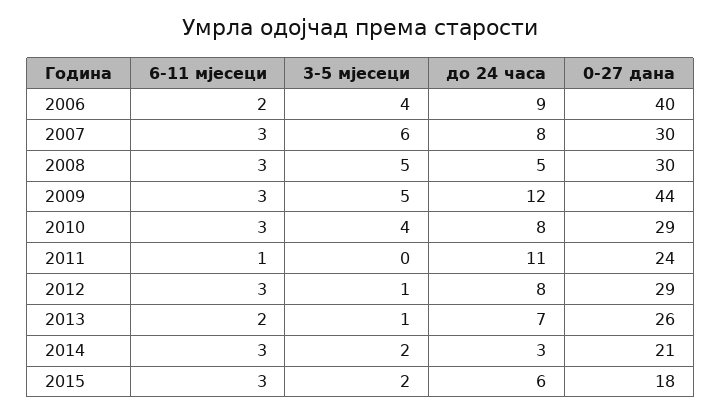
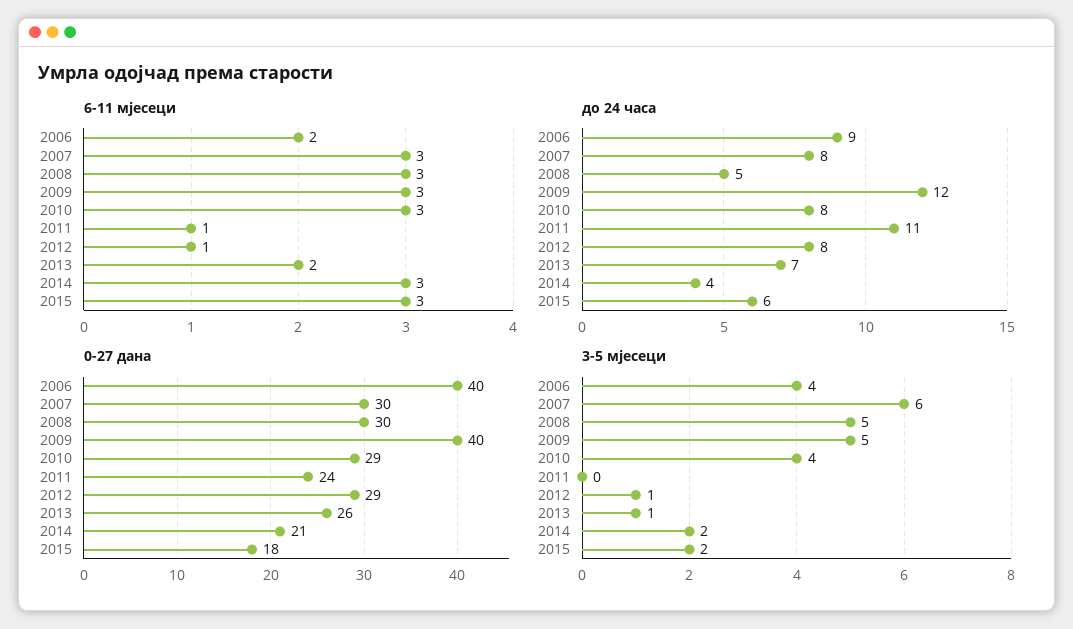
  {
    "6-11 мјесеци": {
      "2006": 2,
      "2007": 3,
      "2008": 3,
      "2009": 3,
      "2010": 3,
      "2011": 1,
-     "2012": 3,
+     "2012": 1,
      "2013": 2,
      "2014": 3,
      "2015": 3
    },
    "3-5 мјесеци": {
      "2006": 4,
      "2007": 6,
      "2008": 5,
      "2009": 5,
      "2010": 4,
      "2011": 0,
      "2012": 1,
      "2013": 1,
      "2014": 2,
      "2015": 2
    },
    "до 24 часа": {
      "2006": 9,
      "2007": 8,
      "2008": 5,
      "2009": 12,
      "2010": 8,
      "2011": 11,
      "2012": 8,
      "2013": 7,
-     "2014": 3,
+     "2014": 4,
      "2015": 6
    },
    "0-27 дана": {
      "2006": 40,
      "2007": 30,
      "2008": 30,
-     "2009": 44,
+     "2009": 40,
      "2010": 29,
      "2011": 24,
      "2012": 29,
      "2013": 26,
      "2014": 21,
      "2015": 18
    }
  }

